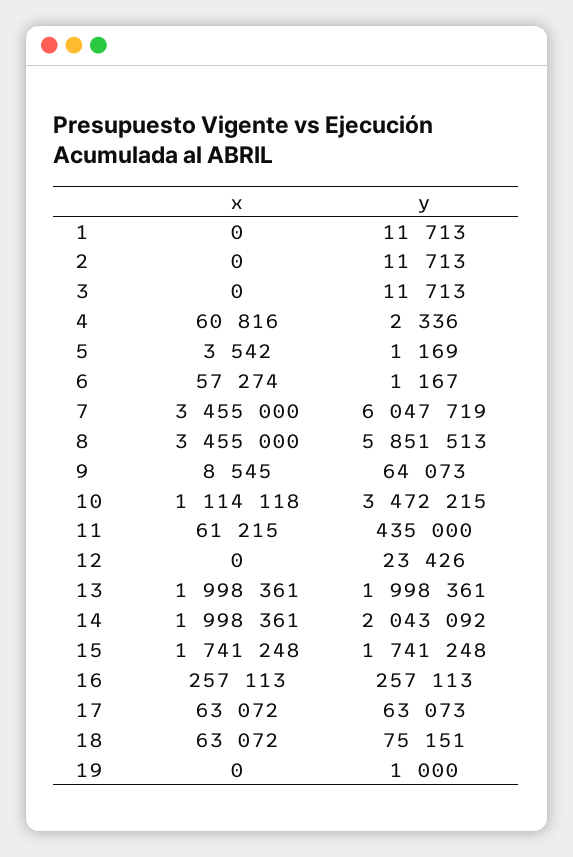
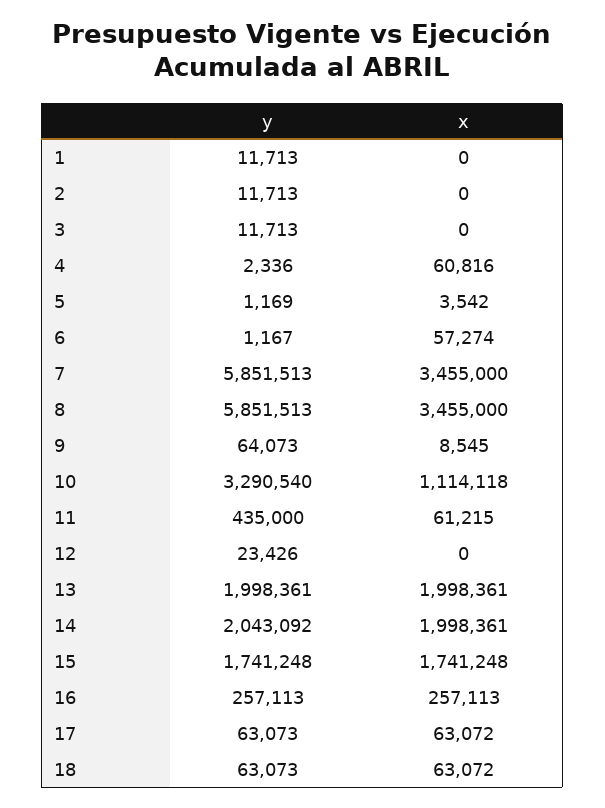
  {
    "x": {
      "1": 0,
      "2": 0,
      "3": 0,
      "4": 60816,
      "5": 3542,
      "6": 57274,
      "7": 3455000,
      "8": 3455000,
      "9": 8545,
      "10": 1114118,
      "11": 61215,
      "12": 0,
      "13": 1998361,
      "14": 1998361,
      "15": 1741248,
      "16": 257113,
      "17": 63072,
-     "18": 63072,
+     "18": 63072
-     "19": 0
    },
    "y": {
      "1": 11713,
      "2": 11713,
      "3": 11713,
      "4": 2336,
      "5": 1169,
      "6": 1167,
-     "7": 6047719,
+     "7": 5851513,
      "8": 5851513,
      "9": 64073,
-     "10": 3472215,
+     "10": 3290540,
      "11": 435000,
      "12": 23426,
      "13": 1998361,
      "14": 2043092,
      "15": 1741248,
      "16": 257113,
      "17": 63073,
-     "18": 75151,
+     "18": 63073
-     "19": 1000
    }
  }

